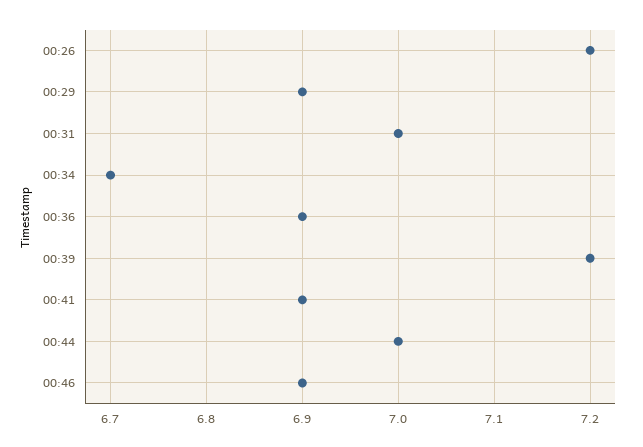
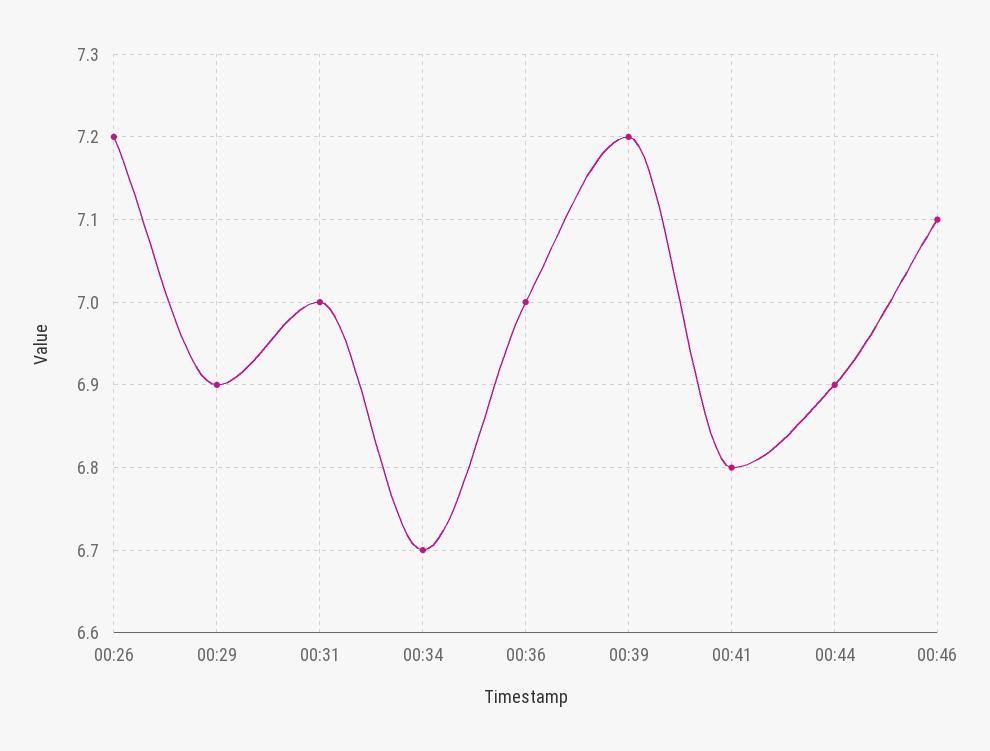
  {
    "00:26": 7.2,
    "00:29": 6.9,
    "00:31": 7,
    "00:34": 6.7,
-   "00:36": 6.9,
+   "00:36": 7,
    "00:39": 7.2,
-   "00:41": 6.9,
+   "00:41": 6.8,
-   "00:44": 7,
+   "00:44": 6.9,
-   "00:46": 6.9
+   "00:46": 7.1
  }

